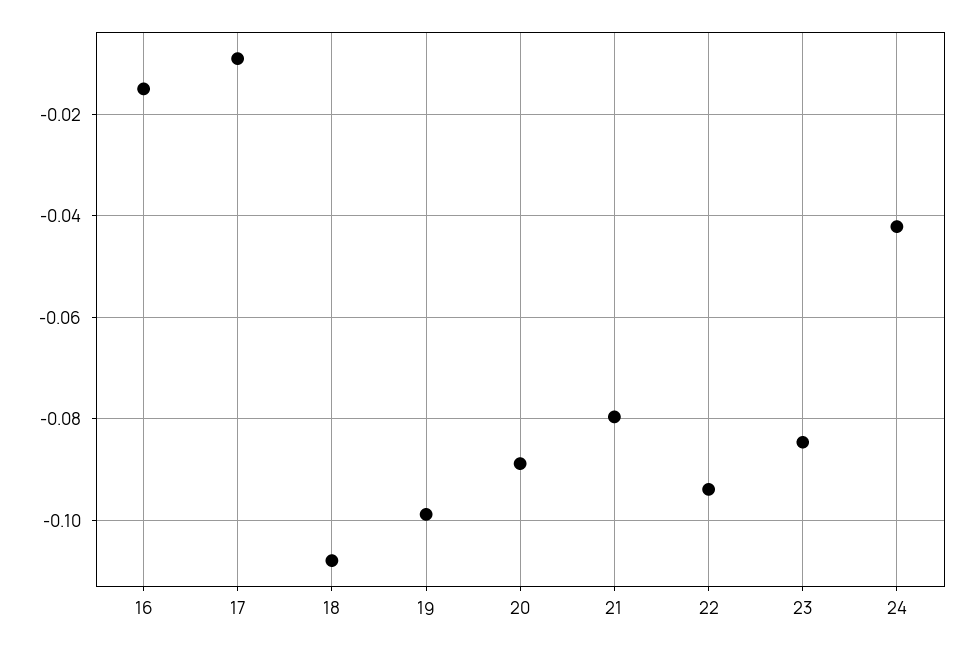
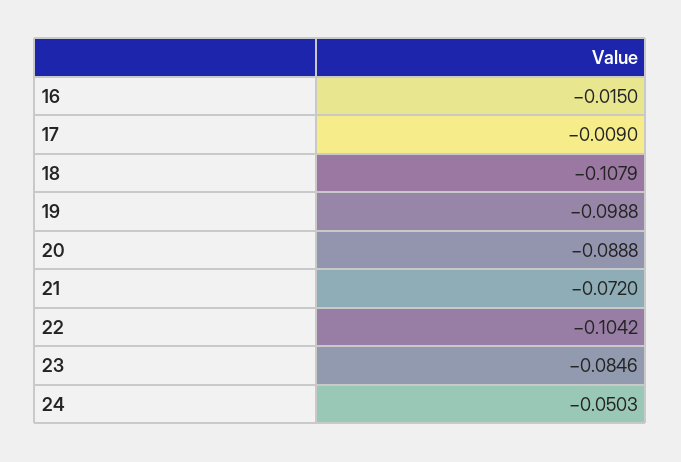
  {
    "16": -0.015,
    "17": -0.009,
    "18": -0.1079,
    "19": -0.0988,
    "20": -0.0888,
-   "21": -0.08,
+   "21": -0.072,
-   "22": -0.094,
+   "22": -0.1042,
    "23": -0.0846,
-   "24": -0.042
+   "24": -0.0503
  }

